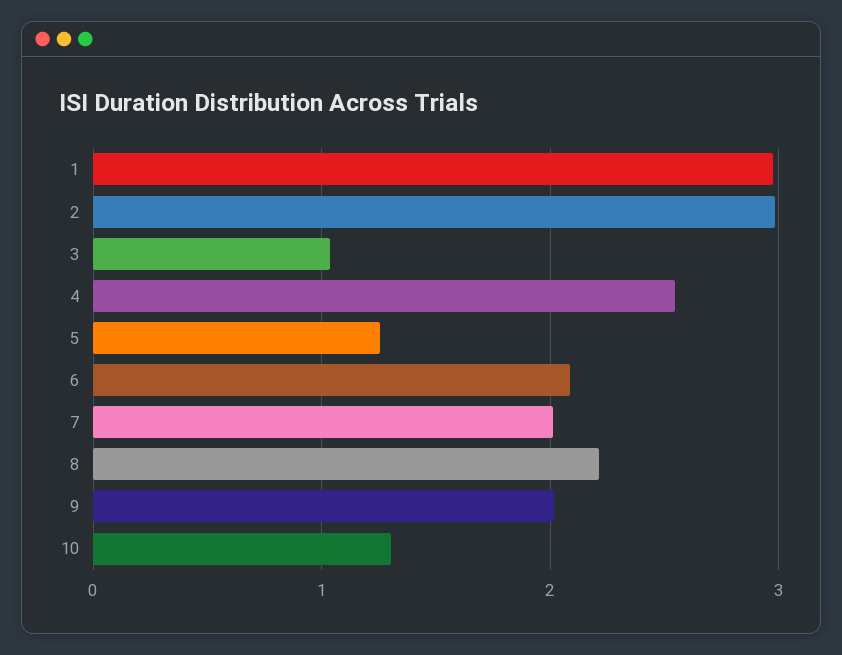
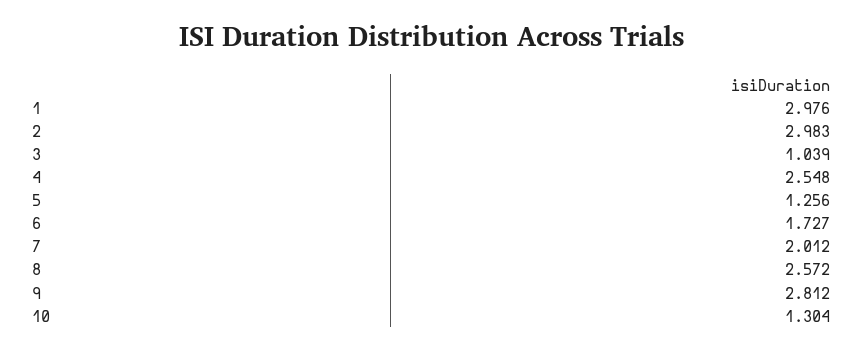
  {
    "1": 2.976,
    "2": 2.983,
    "3": 1.039,
    "4": 2.548,
    "5": 1.256,
-   "6": 2.1,
+   "6": 1.727,
    "7": 2.012,
-   "8": 2.2,
+   "8": 2.572,
-   "9": 2,
+   "9": 2.812,
    "10": 1.304
  }

